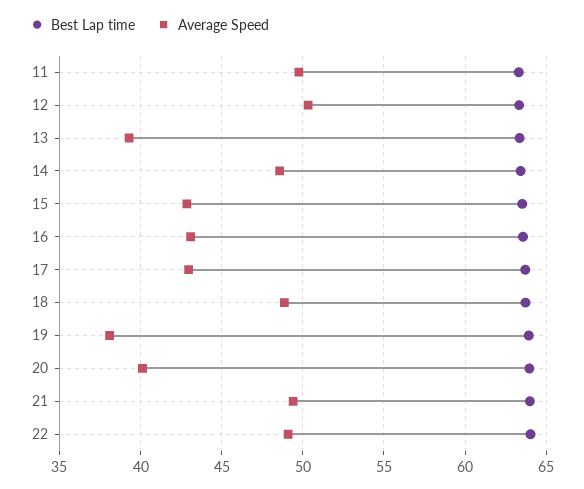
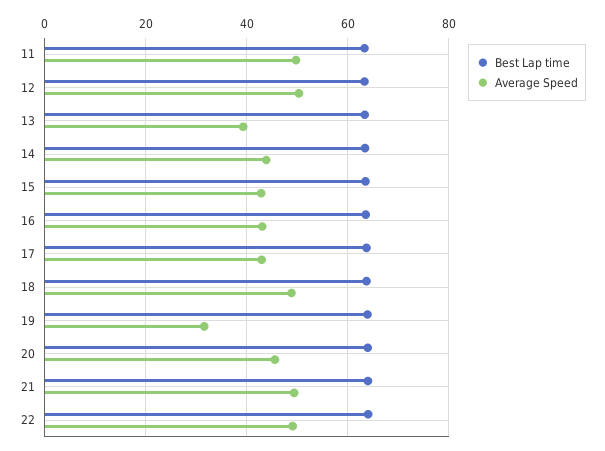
  {
    "Best Lap time": {
      "11": 63.5,
      "12": 63.5,
      "13": 63.5,
      "14": 63.5,
      "15": 63.5,
      "16": 63.5,
      "17": 63.5,
      "18": 63.5,
      "19": 64,
      "20": 64,
      "21": 64,
      "22": 64
    },
    "Average Speed": {
      "11": 50,
      "12": 50.5,
      "13": 39.5,
-     "14": 48.5,
+     "14": 44,
      "15": 43,
      "16": 43,
      "17": 43,
      "18": 49,
-     "19": 38,
+     "19": 32,
-     "20": 40,
+     "20": 46,
      "21": 49.5,
      "22": 49
    }
  }

